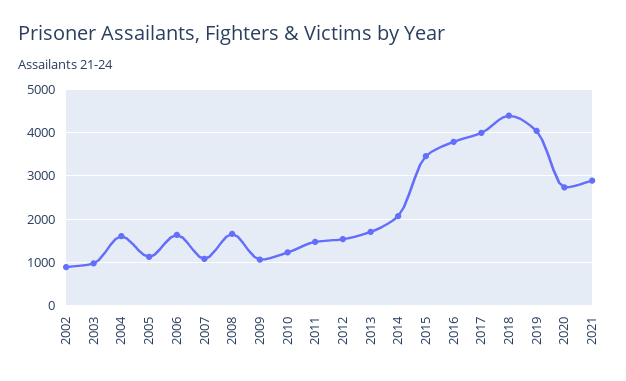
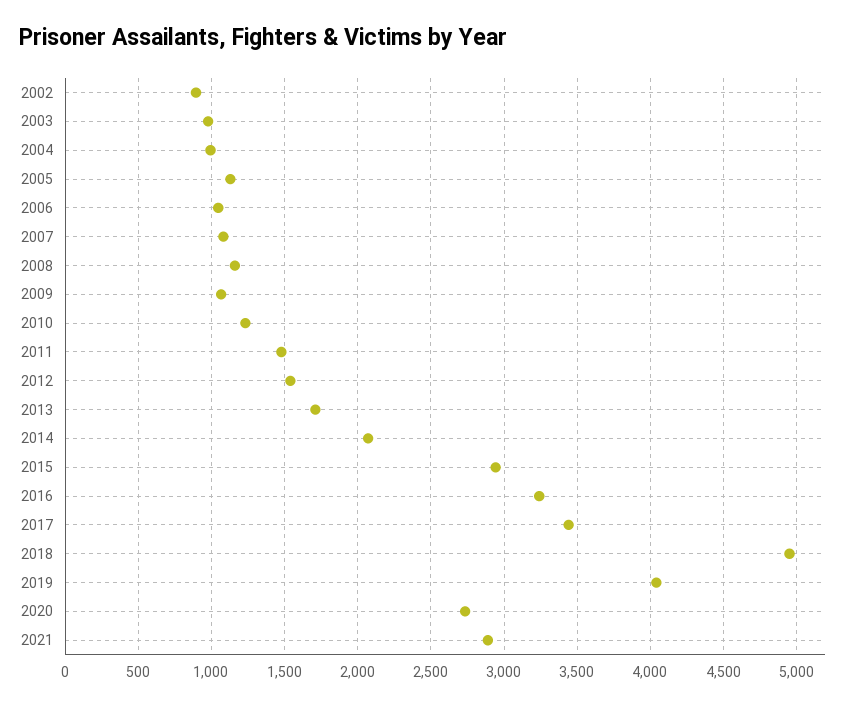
  {
    "2002": 900,
    "2003": 1000,
-   "2004": 1600,
+   "2004": 1000,
    "2005": 1150,
-   "2006": 1600,
+   "2006": 1050,
    "2007": 1100,
-   "2008": 1600,
+   "2008": 1150,
    "2009": 1050,
    "2010": 1250,
    "2011": 1500,
    "2012": 1550,
    "2013": 1700,
    "2014": 2050,
-   "2015": 3400,
+   "2015": 2950,
-   "2016": 3800,
+   "2016": 3250,
-   "2017": 4000,
+   "2017": 3450,
-   "2018": 4400,
+   "2018": 4950,
    "2019": 4050,
    "2020": 2750,
    "2021": 2900
  }

